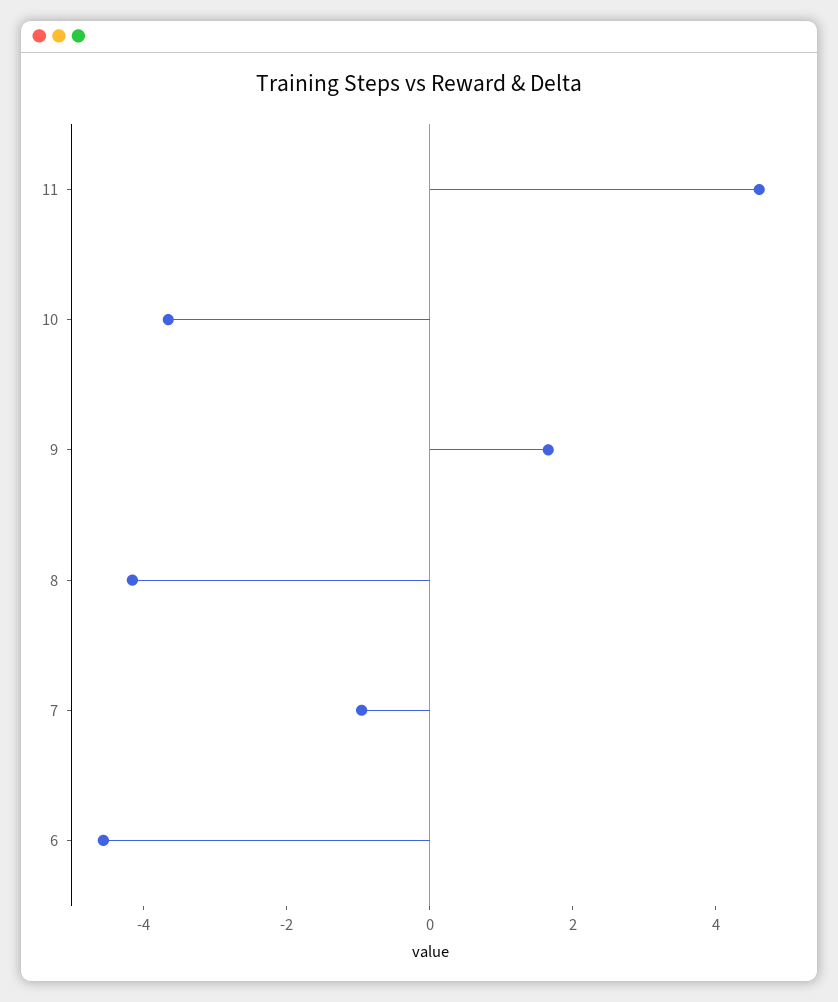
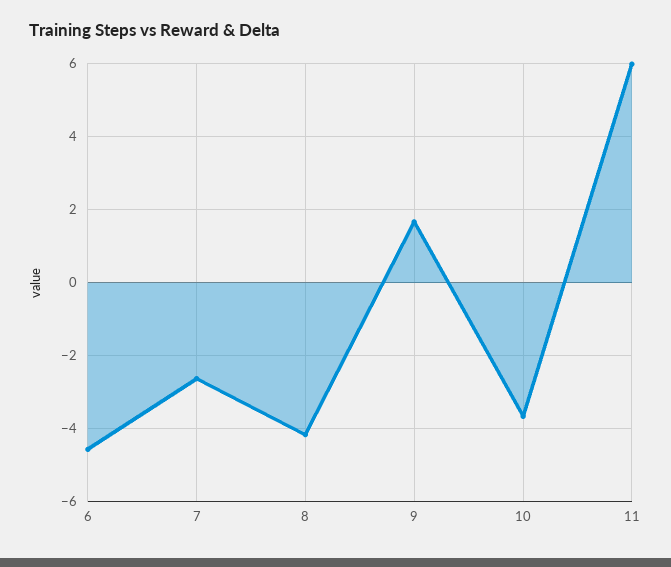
  {
-   "11": 4.5,
+   "11": 6,
    "10": -3.6,
    "9": 1.6,
    "8": -4.2,
-   "7": -1,
+   "7": -2.6,
    "6": -4.6
  }

